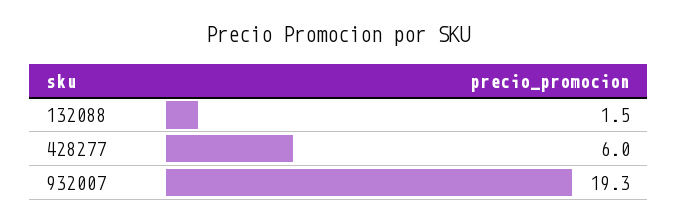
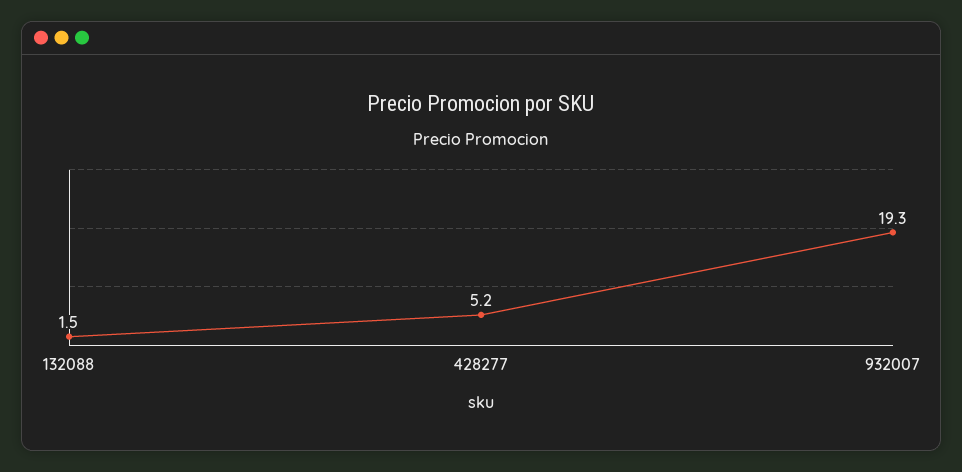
  {
    "132088": 1.5,
-   "428277": 6,
+   "428277": 5.2,
    "932007": 19.3
  }

